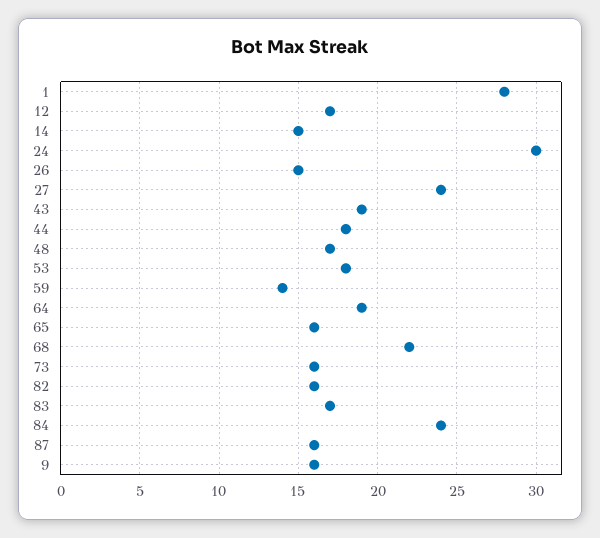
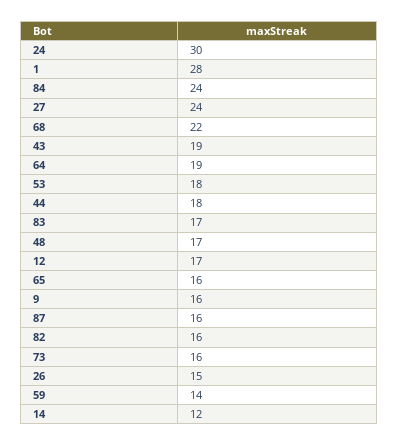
  {
    "1": 28,
    "12": 17,
-   "14": 15,
+   "14": 12,
    "24": 30,
    "26": 15,
    "27": 24,
    "43": 19,
    "44": 18,
    "48": 17,
    "53": 18,
    "59": 14,
    "64": 19,
    "65": 16,
    "68": 22,
    "73": 16,
    "82": 16,
    "83": 17,
    "84": 24,
    "87": 16,
    "9": 16
  }

